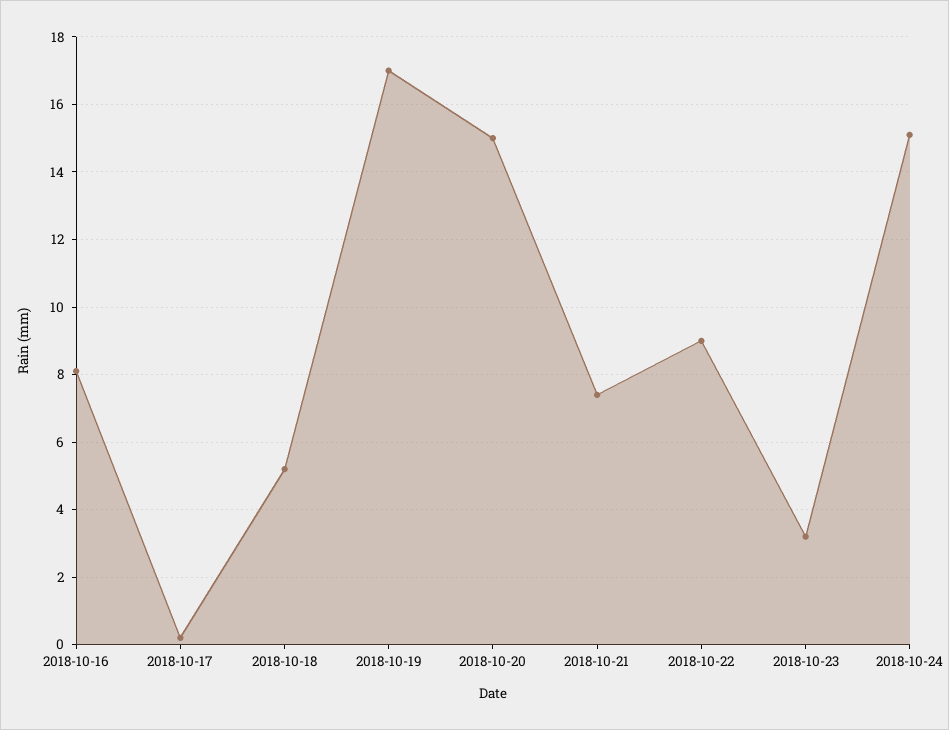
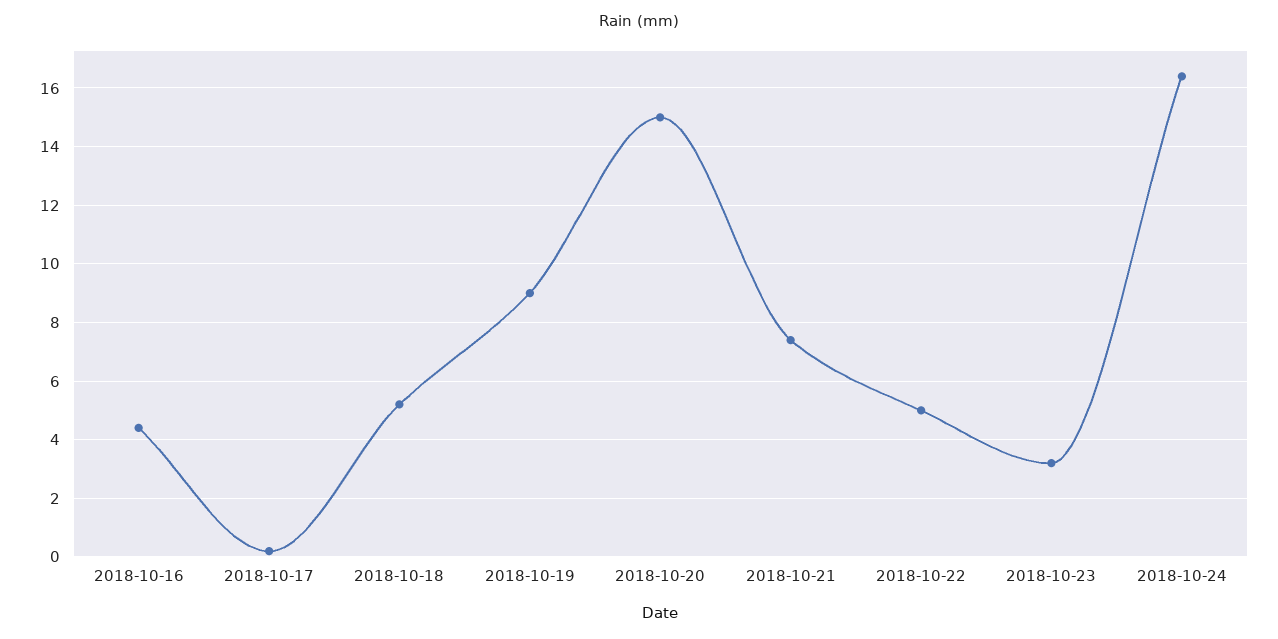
  {
-   "2018-10-16": 8,
+   "2018-10-16": 4.5,
    "2018-10-17": 0,
    "2018-10-18": 5,
-   "2018-10-19": 17,
+   "2018-10-19": 9,
    "2018-10-20": 15,
    "2018-10-21": 7.5,
-   "2018-10-22": 9,
+   "2018-10-22": 5,
    "2018-10-23": 3,
-   "2018-10-24": 15
+   "2018-10-24": 16.5
  }

